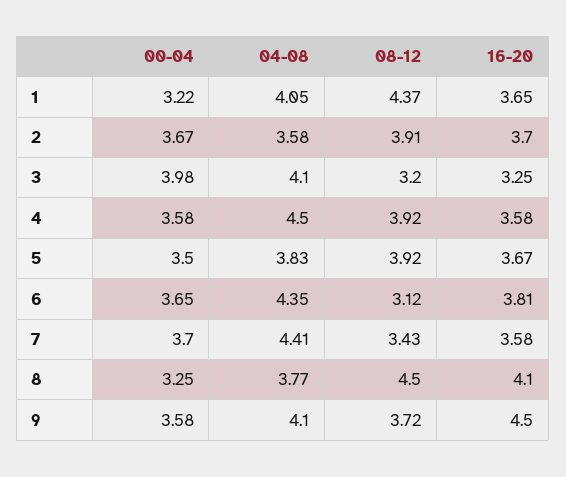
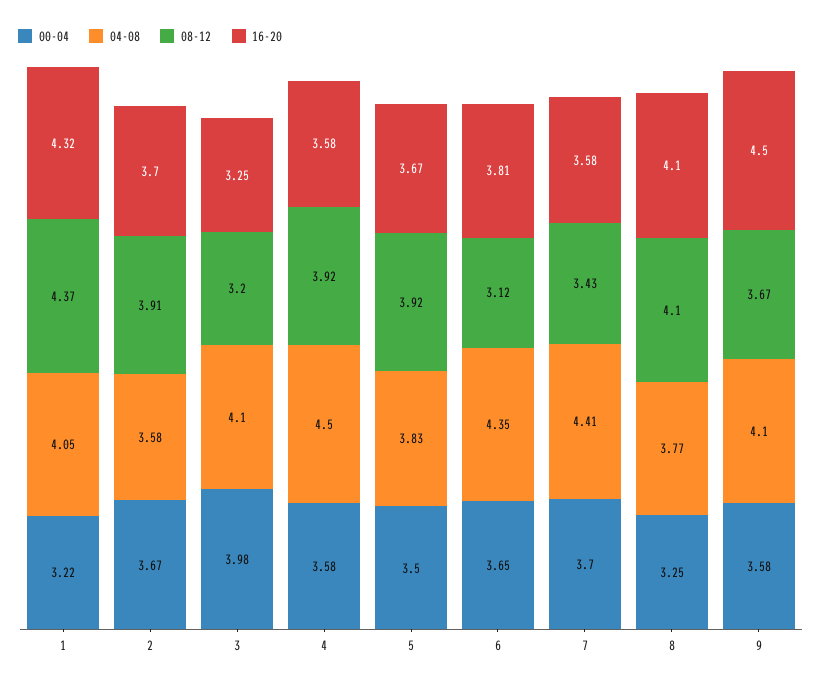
  {
    "00-04": {
      "1": 3.22,
      "2": 3.67,
      "3": 3.98,
      "4": 3.58,
      "5": 3.5,
      "6": 3.65,
      "7": 3.7,
      "8": 3.25,
      "9": 3.58
    },
    "04-08": {
      "1": 4.05,
      "2": 3.58,
      "3": 4.1,
      "4": 4.5,
      "5": 3.83,
      "6": 4.35,
      "7": 4.41,
      "8": 3.77,
      "9": 4.1
    },
    "08-12": {
      "1": 4.37,
      "2": 3.91,
      "3": 3.2,
      "4": 3.92,
      "5": 3.92,
      "6": 3.12,
      "7": 3.43,
-     "8": 4.5,
+     "8": 4.1,
-     "9": 3.72
+     "9": 3.67
    },
    "16-20": {
-     "1": 3.65,
+     "1": 4.32,
      "2": 3.7,
      "3": 3.25,
      "4": 3.58,
      "5": 3.67,
      "6": 3.81,
      "7": 3.58,
      "8": 4.1,
      "9": 4.5
    }
  }

